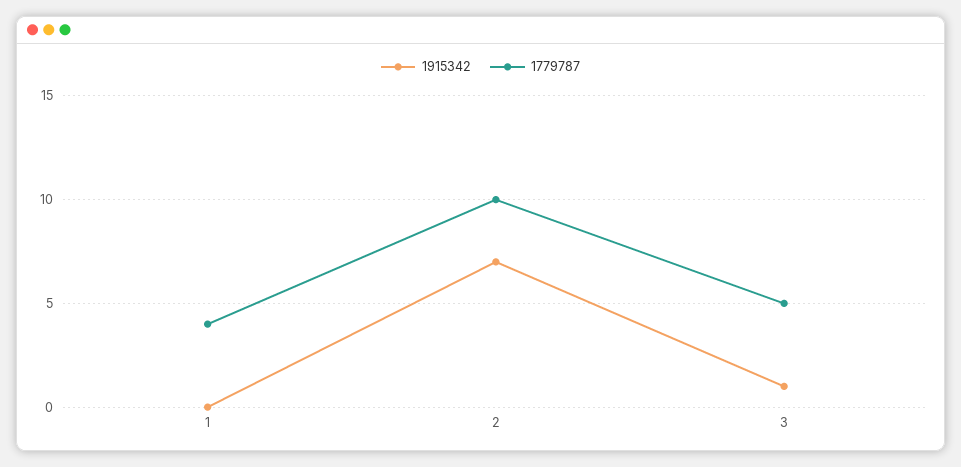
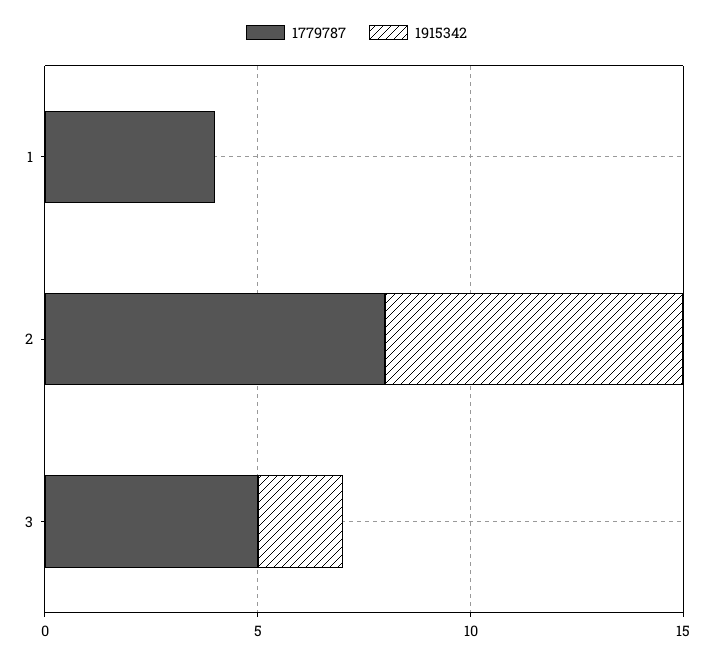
  {
    "1915342": {
      "1": 0,
      "2": 7,
-     "3": 1
+     "3": 2
    },
    "1779787": {
      "1": 4,
-     "2": 10,
+     "2": 8,
      "3": 5
    }
  }

